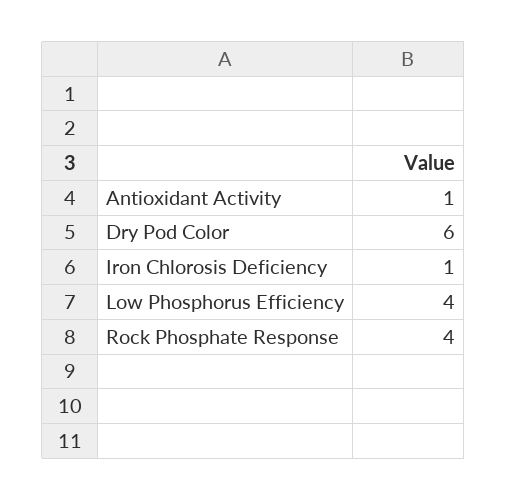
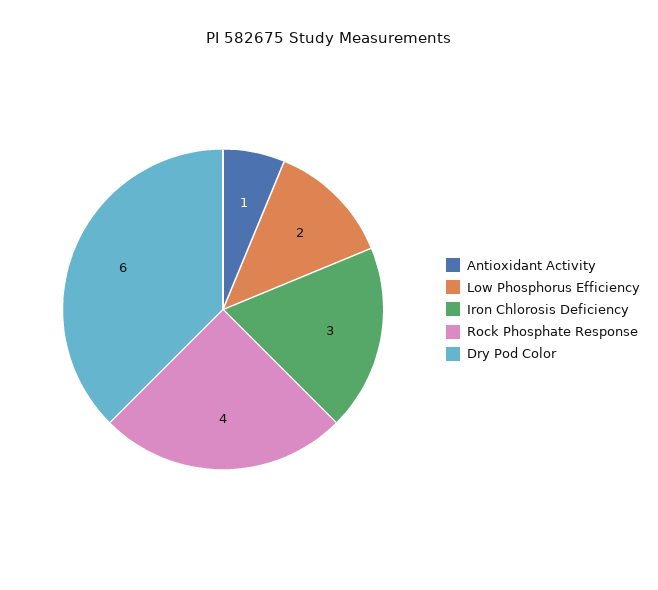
  {
    "Antioxidant Activity": 1,
    "Dry Pod Color": 6,
-   "Iron Chlorosis Deficiency": 1,
+   "Iron Chlorosis Deficiency": 3,
-   "Low Phosphorus Efficiency": 4,
+   "Low Phosphorus Efficiency": 2,
    "Rock Phosphate Response": 4
  }

